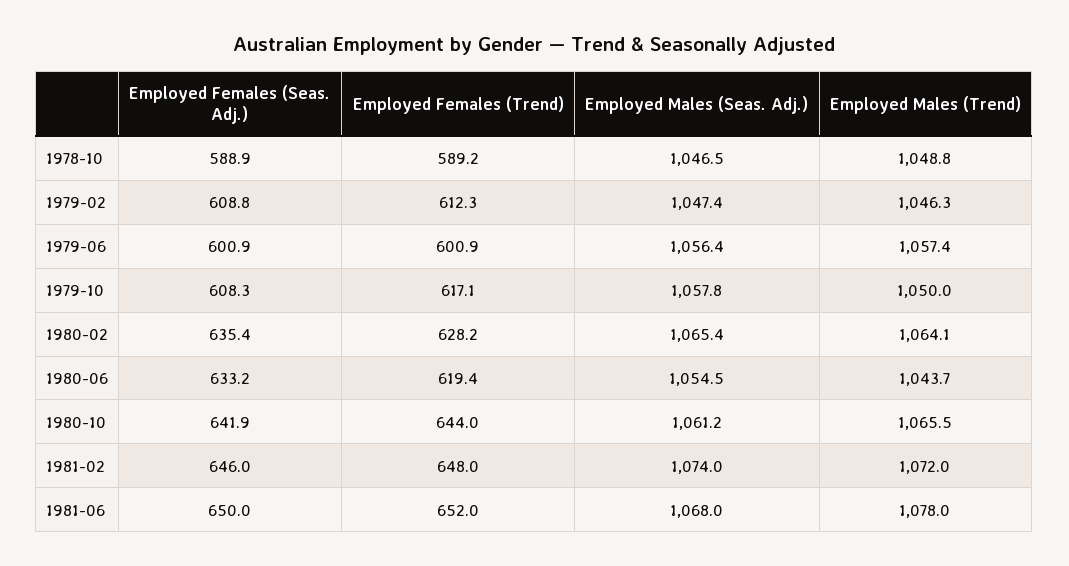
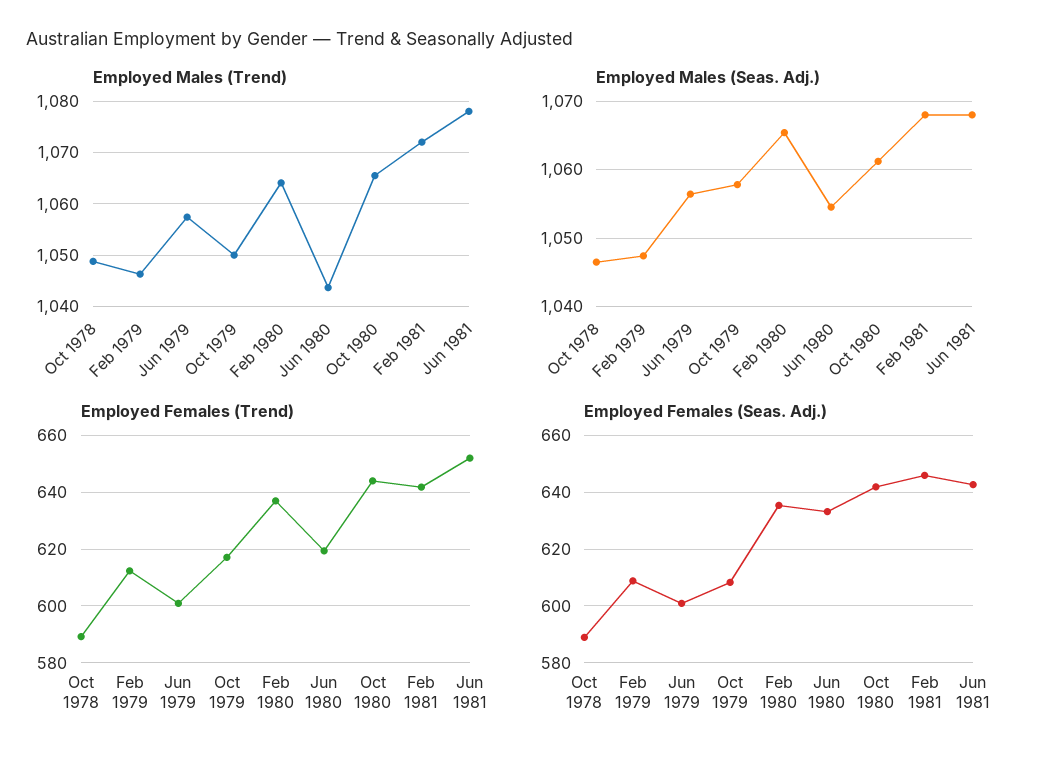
  {
    "Employed Females (Seas. Adj.)": {
      "1978-10": 588.9,
      "1979-02": 608.8,
      "1979-06": 600.9,
      "1979-10": 608.3,
      "1980-02": 635.4,
      "1980-06": 633.2,
      "1980-10": 641.9,
      "1981-02": 646,
-     "1981-06": 650
+     "1981-06": 642.5
    },
    "Employed Females (Trend)": {
      "1978-10": 589.2,
      "1979-02": 612.3,
      "1979-06": 600.9,
      "1979-10": 617.1,
-     "1980-02": 628.2,
+     "1980-02": 637.5,
      "1980-06": 619.4,
      "1980-10": 644,
-     "1981-02": 648,
+     "1981-02": 642.5,
      "1981-06": 652
    },
    "Employed Males (Seas. Adj.)": {
      "1978-10": 1046.5,
      "1979-02": 1047.4,
      "1979-06": 1056.4,
      "1979-10": 1057.8,
      "1980-02": 1065.4,
      "1980-06": 1054.5,
      "1980-10": 1061.2,
-     "1981-02": 1074,
+     "1981-02": 1068,
      "1981-06": 1068
    },
    "Employed Males (Trend)": {
      "1978-10": 1048.8,
      "1979-02": 1046.3,
      "1979-06": 1057.4,
      "1979-10": 1050,
      "1980-02": 1064.1,
      "1980-06": 1043.7,
      "1980-10": 1065.5,
      "1981-02": 1072,
      "1981-06": 1078
    }
  }

